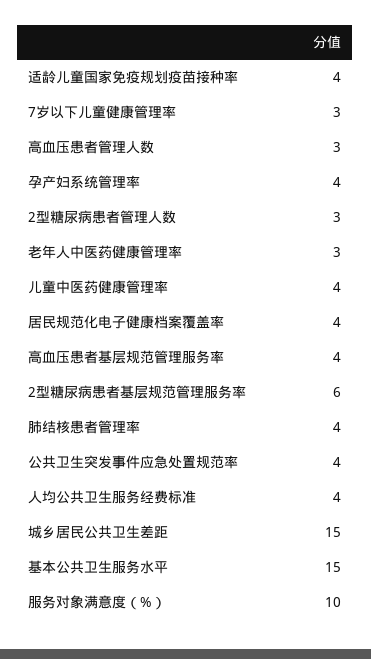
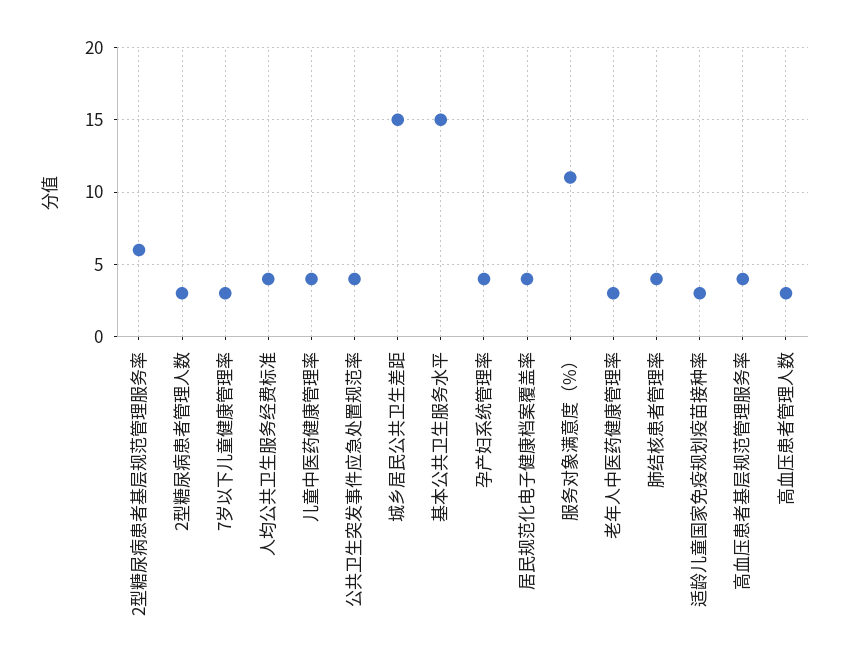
  {
-   "适龄儿童国家免疫规划疫苗接种率": 4,
+   "适龄儿童国家免疫规划疫苗接种率": 3,
    "7岁以下儿童健康管理率": 3,
    "高血压患者管理人数": 3,
    "孕产妇系统管理率": 4,
    "2型糖尿病患者管理人数": 3,
    "老年人中医药健康管理率": 3,
    "儿童中医药健康管理率": 4,
    "居民规范化电子健康档案覆盖率": 4,
    "高血压患者基层规范管理服务率": 4,
    "2型糖尿病患者基层规范管理服务率": 6,
    "肺结核患者管理率": 4,
    "公共卫生突发事件应急处置规范率": 4,
    "人均公共卫生服务经费标准": 4,
    "城乡居民公共卫生差距": 15,
    "基本公共卫生服务水平": 15,
-   "服务对象满意度（%）": 10
+   "服务对象满意度（%）": 11
  }

